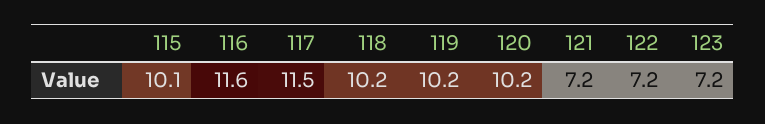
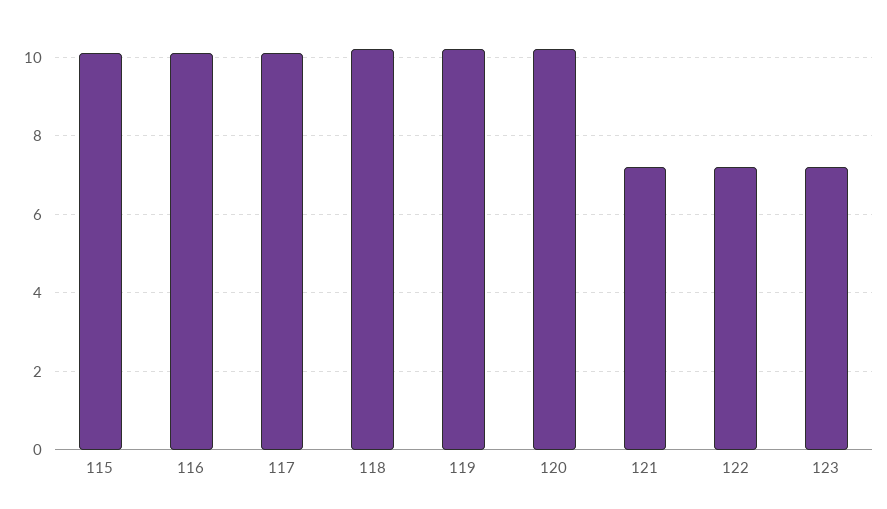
  {
    "115": 10.1,
-   "116": 11.6,
+   "116": 10,
-   "117": 11.5,
+   "117": 10,
    "118": 10.2,
    "119": 10.2,
    "120": 10.2,
    "121": 7.2,
    "122": 7.2,
    "123": 7.2
  }

